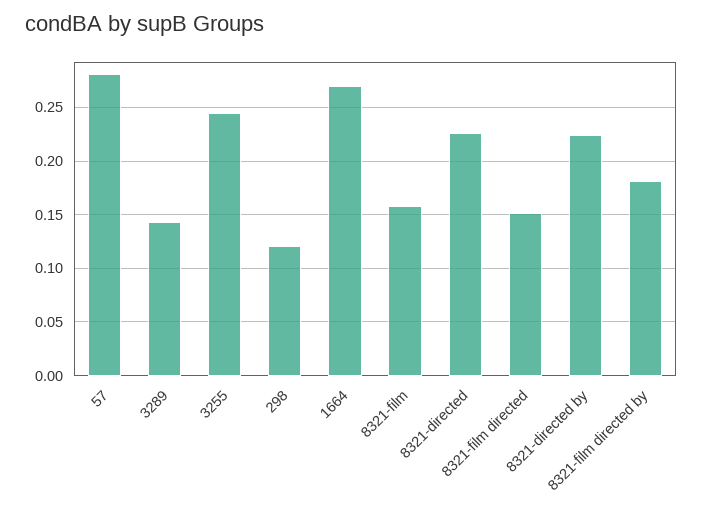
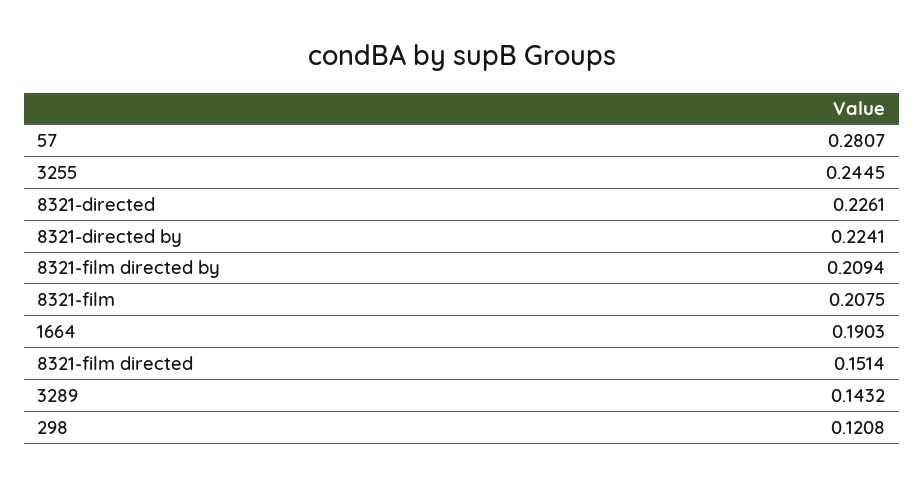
  {
    "57": 0.2807,
    "3289": 0.1432,
    "3255": 0.2445,
    "298": 0.1208,
-   "1664": 0.27,
+   "1664": 0.1903,
-   "8321-film": 0.16,
+   "8321-film": 0.2075,
    "8321-directed": 0.2261,
    "8321-film directed": 0.1514,
    "8321-directed by": 0.2241,
-   "8321-film directed by": 0.18
+   "8321-film directed by": 0.2094
  }

